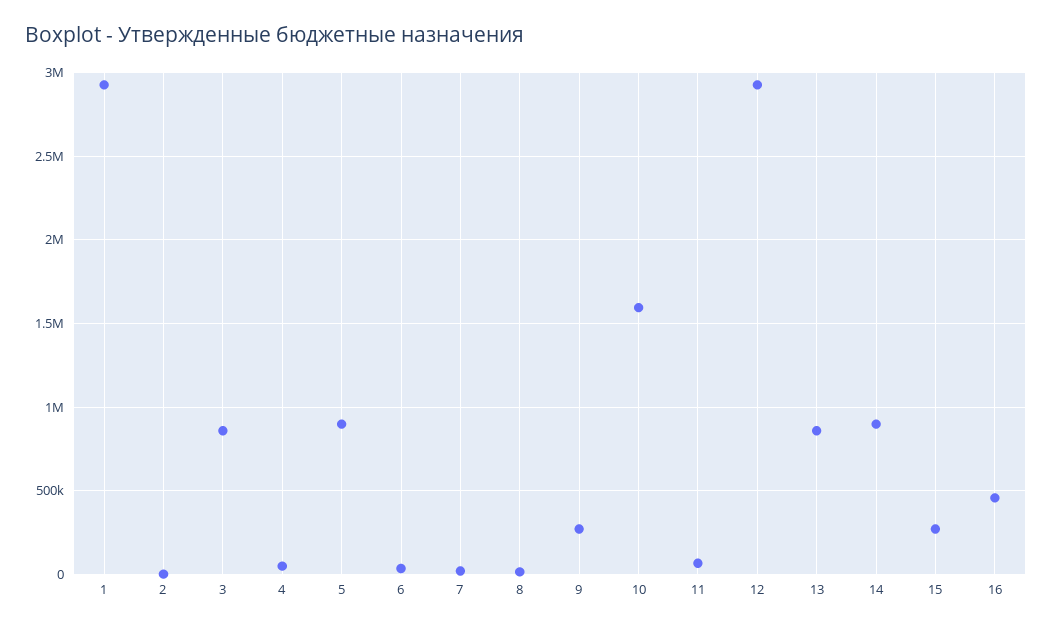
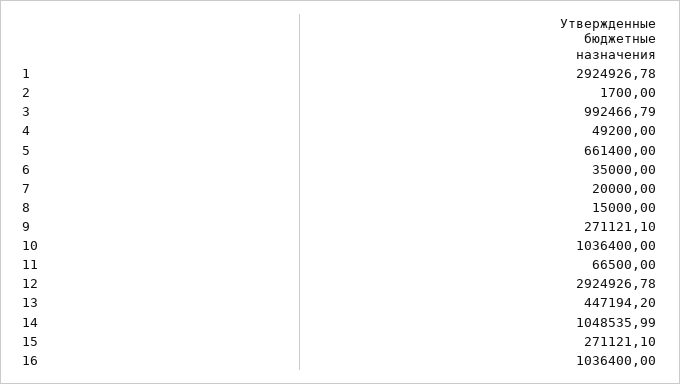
  {
    "1": 2924926.78,
    "2": 1700,
-   "3": 850000,
+   "3": 992466.79,
    "4": 49200,
-   "5": 900000,
+   "5": 661400,
    "6": 35000,
    "7": 20000,
    "8": 15000,
    "9": 271121.1,
-   "10": 1600000,
+   "10": 1036400,
    "11": 66500,
    "12": 2924926.78,
-   "13": 850000,
+   "13": 447194.2,
-   "14": 900000,
+   "14": 1048535.99,
    "15": 271121.1,
-   "16": 450000
+   "16": 1036400
  }

